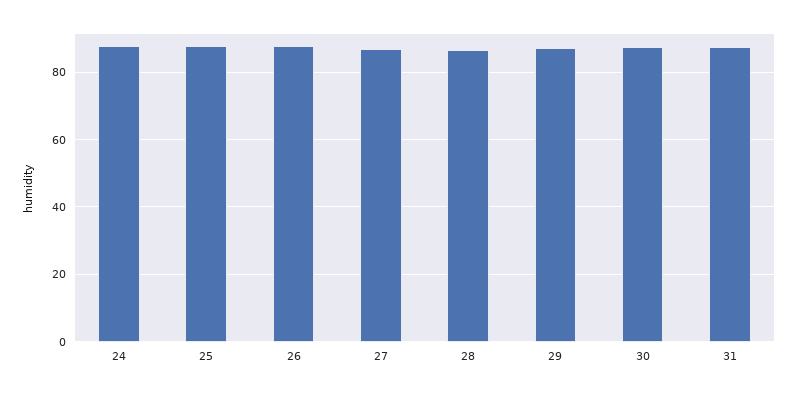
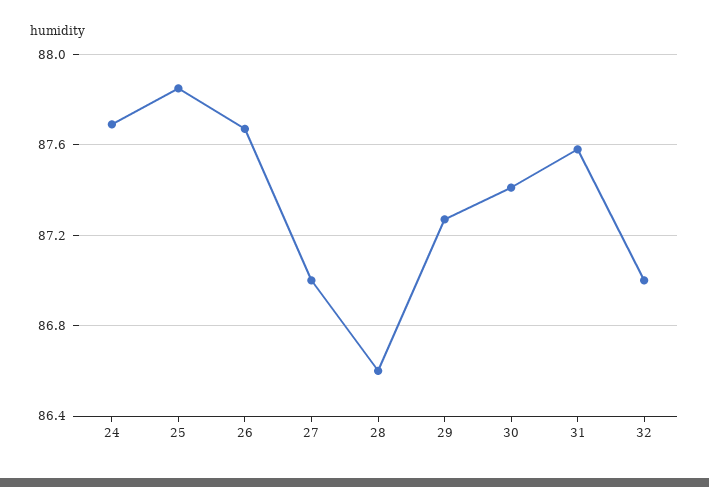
  {
    "24": 87.7,
    "25": 87.85,
    "26": 87.65,
    "27": 87,
    "28": 86.6,
    "29": 87.25,
    "30": 87.4,
-   "31": 87.6
+   "31": 87.6,
+   "32": 87
  }

